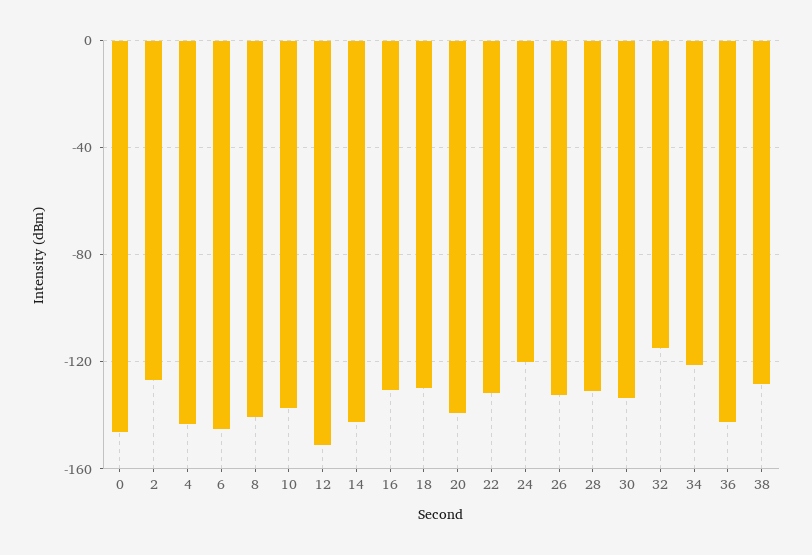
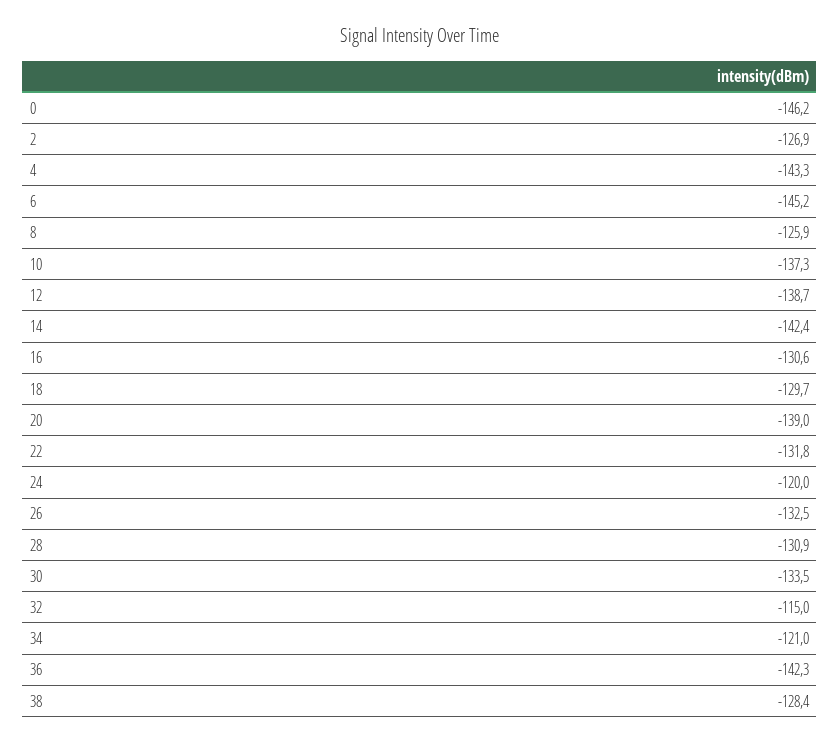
  {
    "0": -146.2,
    "2": -126.9,
    "4": -143.3,
    "6": -145.2,
-   "8": -140,
+   "8": -125.9,
    "10": -137.3,
-   "12": -150,
+   "12": -138.7,
    "14": -142.4,
    "16": -130.6,
    "18": -129.7,
    "20": -139,
    "22": -131.8,
    "24": -120,
    "26": -132.5,
    "28": -130.9,
    "30": -133.5,
    "32": -115,
    "34": -121,
    "36": -142.3,
    "38": -128.4
  }

